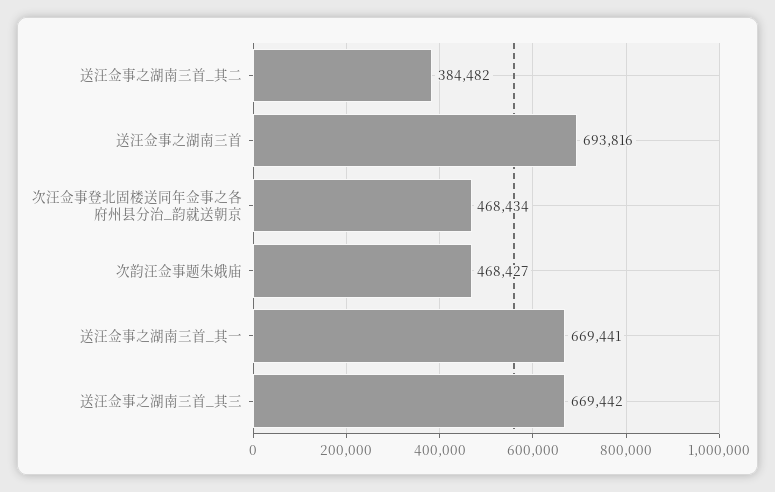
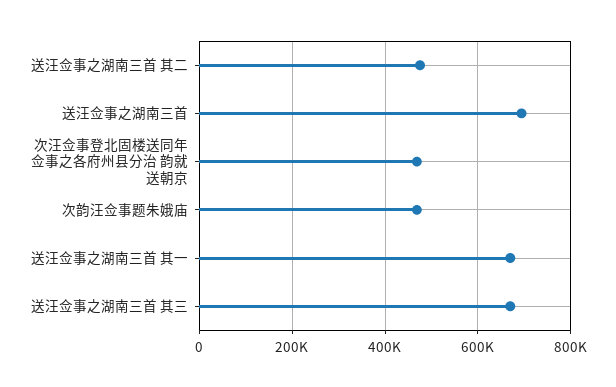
  {
-   "送汪佥事之湖南三首_其二": 384482,
+   "送汪佥事之湖南三首_其二": 480000,
    "送汪佥事之湖南三首": 693816,
    "次汪佥事登北固楼送同年佥事之各府州县分治_韵就送朝京": 468434,
    "次韵汪佥事题朱娥庙": 468427,
    "送汪佥事之湖南三首_其一": 669441,
    "送汪佥事之湖南三首_其三": 669442
  }

